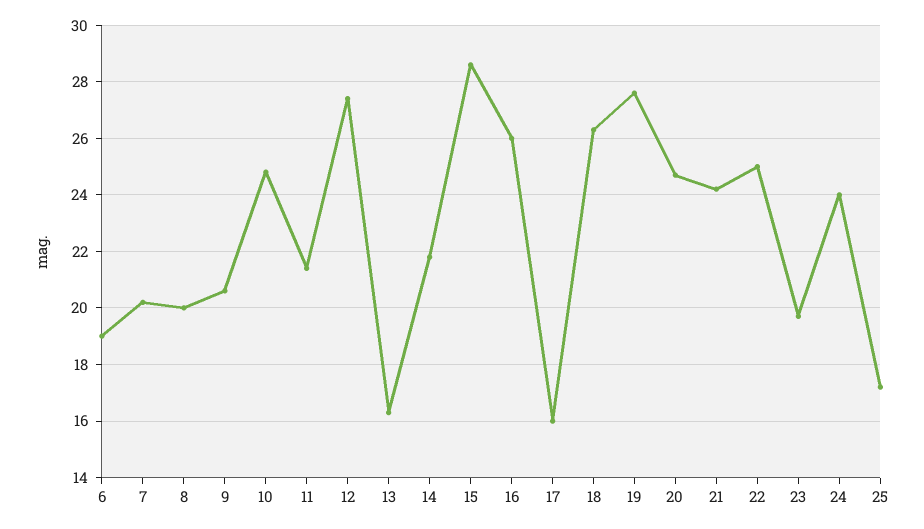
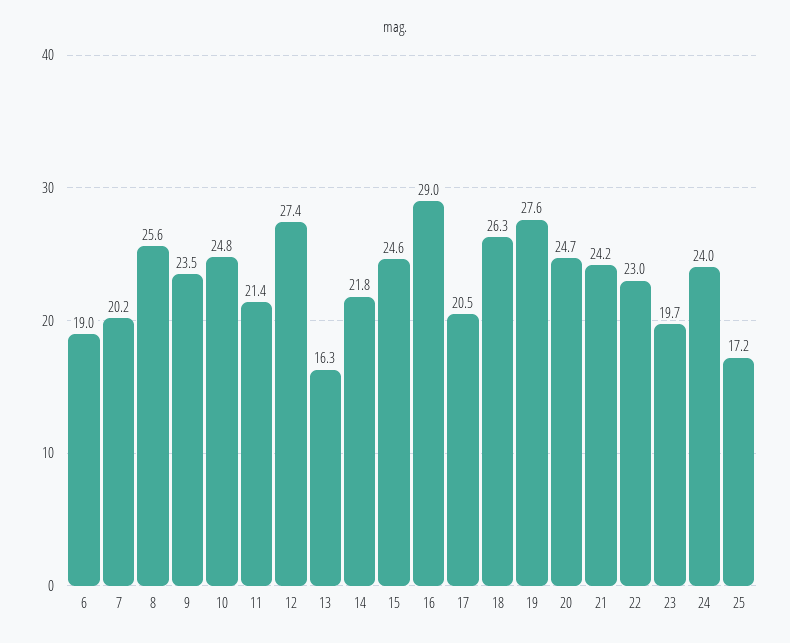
  {
    "6": 19,
    "7": 20.2,
-   "8": 20,
+   "8": 25.6,
-   "9": 20.5,
+   "9": 23.5,
    "10": 24.8,
    "11": 21.4,
    "12": 27.4,
    "13": 16.3,
    "14": 21.8,
-   "15": 28.5,
+   "15": 24.6,
-   "16": 26,
+   "16": 29,
-   "17": 16,
+   "17": 20.5,
    "18": 26.3,
    "19": 27.6,
    "20": 24.7,
    "21": 24.2,
-   "22": 25,
+   "22": 23,
    "23": 19.7,
    "24": 24,
    "25": 17.2
  }

